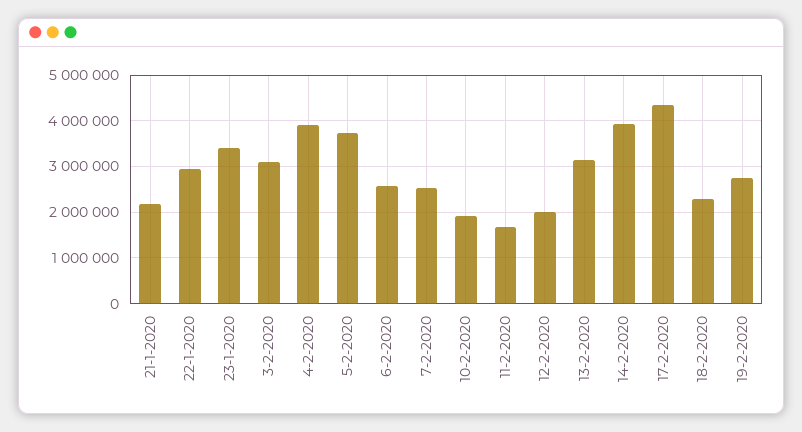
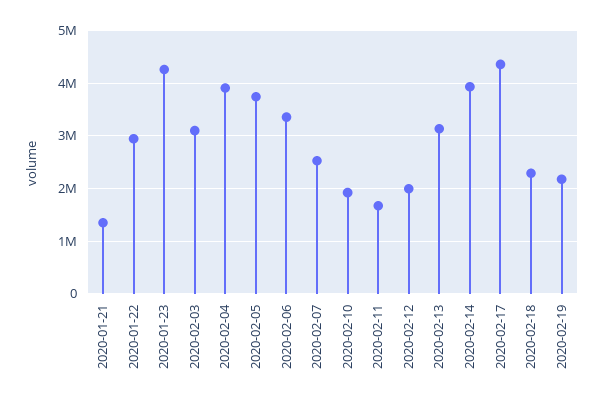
  {
-   "21-1-2020": 2200000,
+   "21-1-2020": 1400000,
    "22-1-2020": 3000000,
-   "23-1-2020": 3400000,
+   "23-1-2020": 4200000,
    "3-2-2020": 3000000,
    "4-2-2020": 4000000,
    "5-2-2020": 3800000,
-   "6-2-2020": 2600000,
+   "6-2-2020": 3400000,
    "7-2-2020": 2600000,
    "10-2-2020": 2000000,
    "11-2-2020": 1600000,
    "12-2-2020": 2000000,
    "13-2-2020": 3200000,
    "14-2-2020": 4000000,
    "17-2-2020": 4400000,
    "18-2-2020": 2200000,
-   "19-2-2020": 2800000
+   "19-2-2020": 2200000
  }

